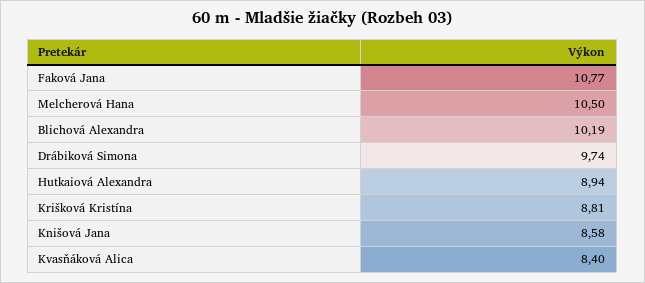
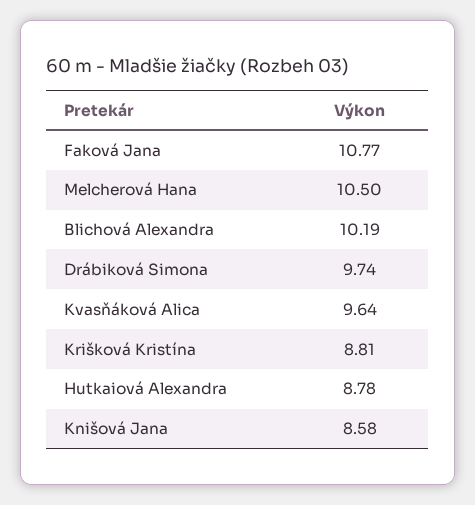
  {
    "Faková Jana": 10.77,
    "Melcherová Hana": 10.5,
    "Blichová Alexandra": 10.19,
    "Drábiková Simona": 9.74,
-   "Hutkaiová Alexandra": 8.94,
+   "Hutkaiová Alexandra": 8.78,
    "Krišková Kristína": 8.81,
    "Knišová Jana": 8.58,
-   "Kvasňáková Alica": 8.4
+   "Kvasňáková Alica": 9.64
  }

